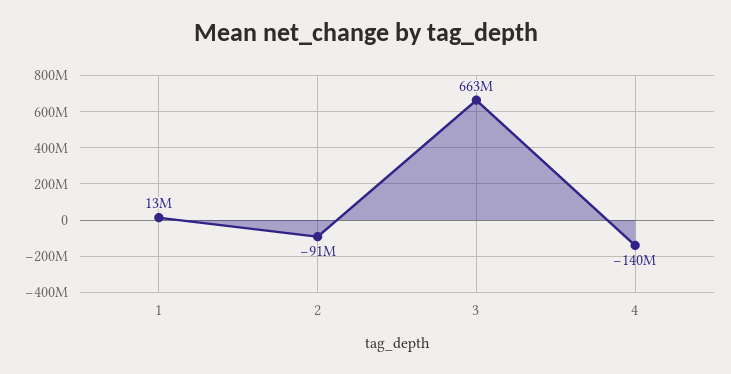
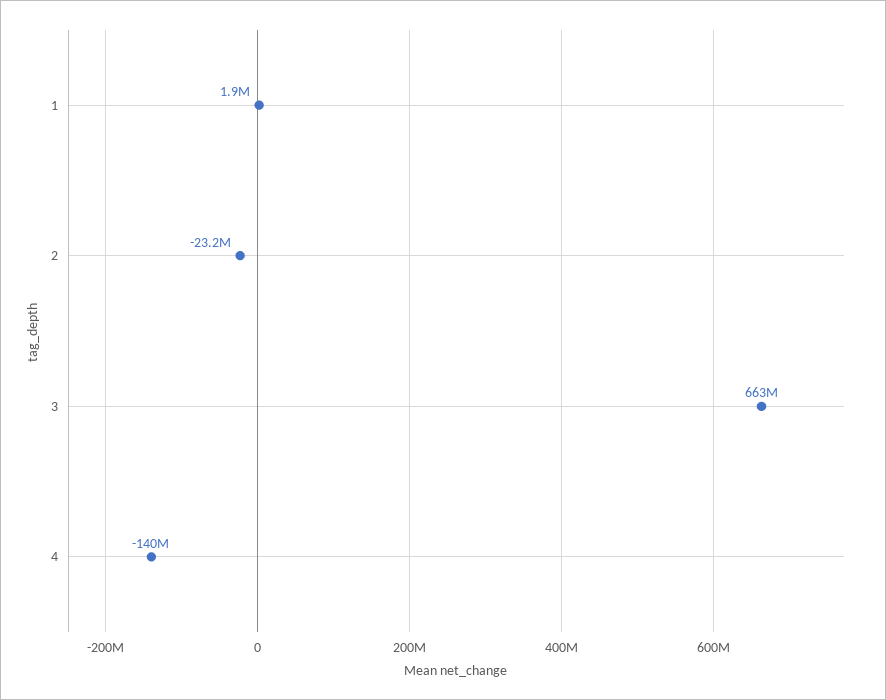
  {
-   "1": 13000000,
+   "1": 1900000,
-   "2": -91000000,
+   "2": -23200000,
    "3": 663000000,
    "4": -140000000
  }

